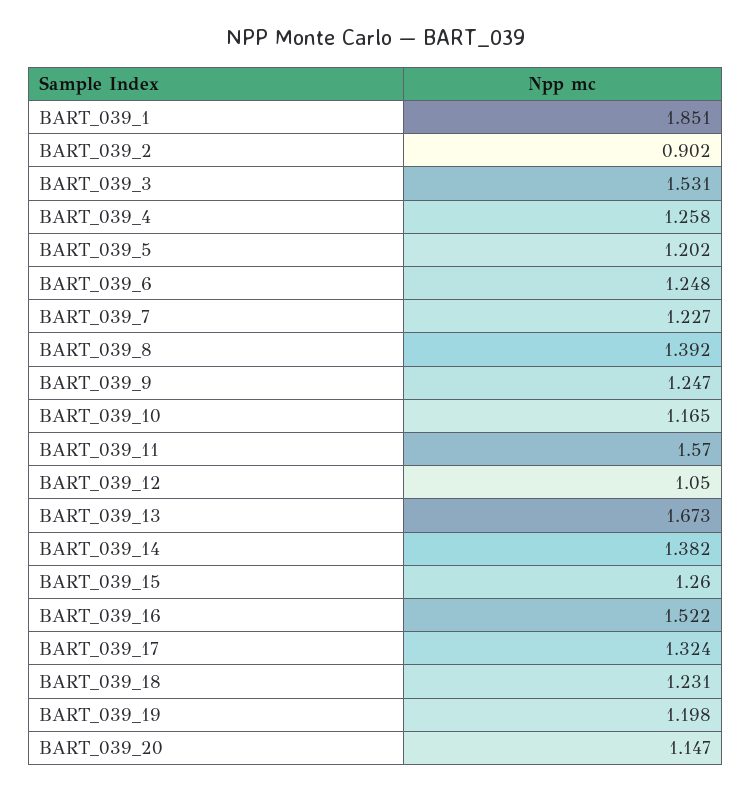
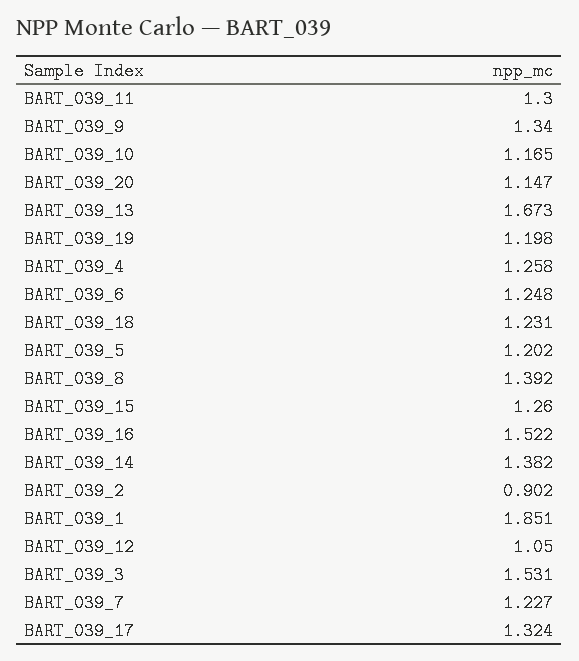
  {
    "BART_039_1": 1.851,
    "BART_039_2": 0.902,
    "BART_039_3": 1.531,
    "BART_039_4": 1.258,
    "BART_039_5": 1.202,
    "BART_039_6": 1.248,
    "BART_039_7": 1.227,
    "BART_039_8": 1.392,
-   "BART_039_9": 1.247,
+   "BART_039_9": 1.34,
    "BART_039_10": 1.165,
-   "BART_039_11": 1.57,
+   "BART_039_11": 1.3,
    "BART_039_12": 1.05,
    "BART_039_13": 1.673,
    "BART_039_14": 1.382,
    "BART_039_15": 1.26,
    "BART_039_16": 1.522,
    "BART_039_17": 1.324,
    "BART_039_18": 1.231,
    "BART_039_19": 1.198,
    "BART_039_20": 1.147
  }

